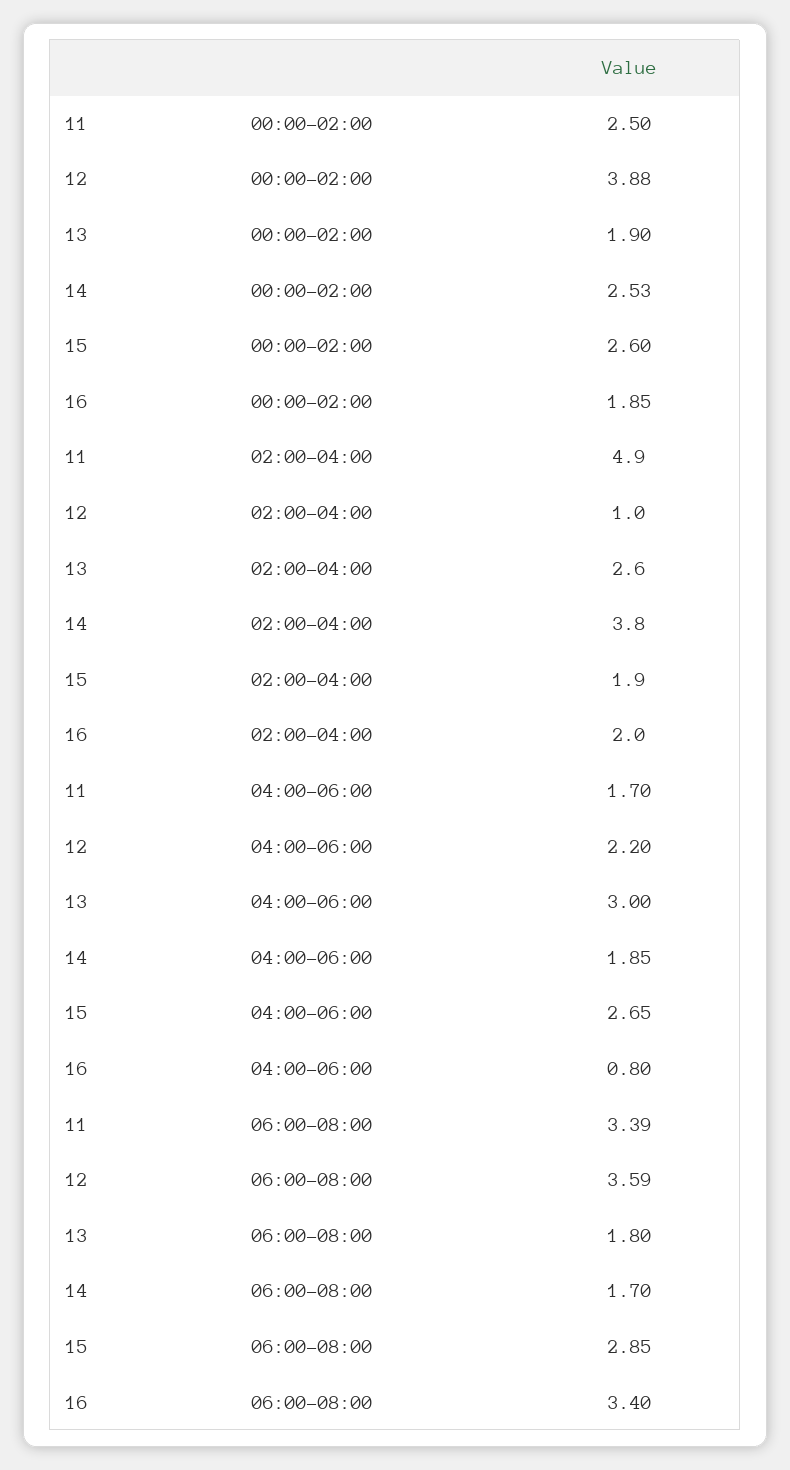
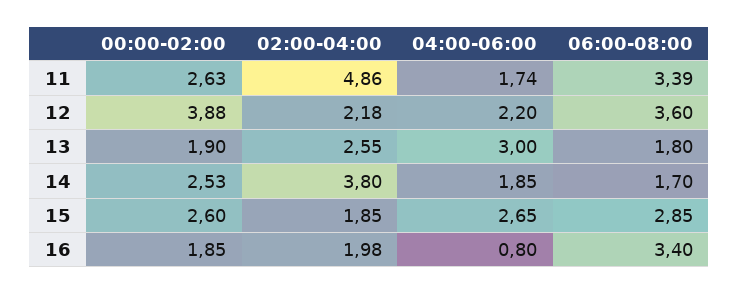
  {
    "11": {
-     "00:00-02:00": 2.5,
+     "00:00-02:00": 2.63,
      "02:00-04:00": 4.86,
-     "04:00-06:00": 1.7,
+     "04:00-06:00": 1.74,
      "06:00-08:00": 3.39
    },
    "12": {
      "00:00-02:00": 3.88,
-     "02:00-04:00": 1,
+     "02:00-04:00": 2.18,
      "04:00-06:00": 2.2,
-     "06:00-08:00": 3.59
+     "06:00-08:00": 3.6
    },
    "13": {
      "00:00-02:00": 1.9,
      "02:00-04:00": 2.55,
      "04:00-06:00": 3,
      "06:00-08:00": 1.8
    },
    "14": {
      "00:00-02:00": 2.53,
      "02:00-04:00": 3.8,
      "04:00-06:00": 1.85,
      "06:00-08:00": 1.7
    },
    "15": {
      "00:00-02:00": 2.6,
      "02:00-04:00": 1.85,
      "04:00-06:00": 2.65,
      "06:00-08:00": 2.85
    },
    "16": {
      "00:00-02:00": 1.85,
      "02:00-04:00": 1.98,
      "04:00-06:00": 0.8,
      "06:00-08:00": 3.4
    }
  }

